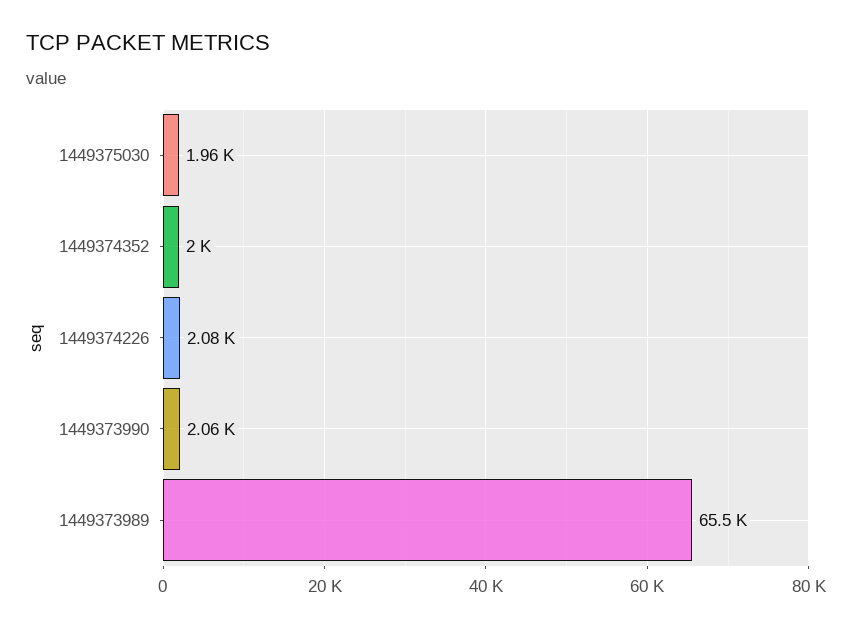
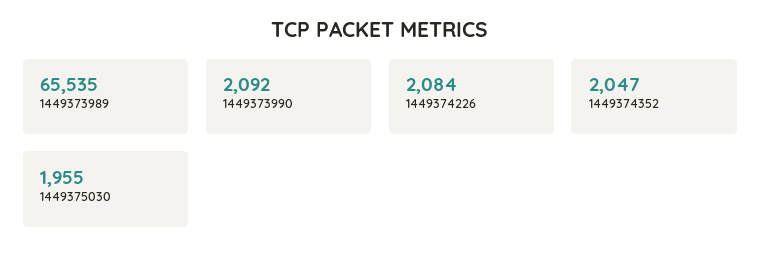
  {
    "1449375030": 1955,
-   "1449374352": 2000,
+   "1449374352": 2047,
    "1449374226": 2084,
-   "1449373990": 2060,
+   "1449373990": 2092,
    "1449373989": 65535
  }

